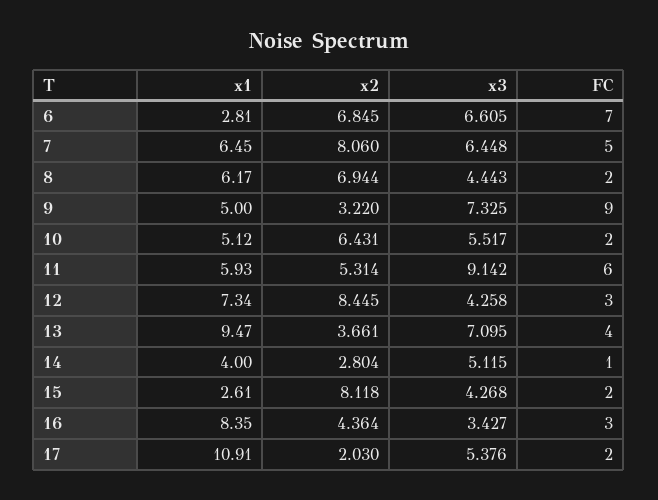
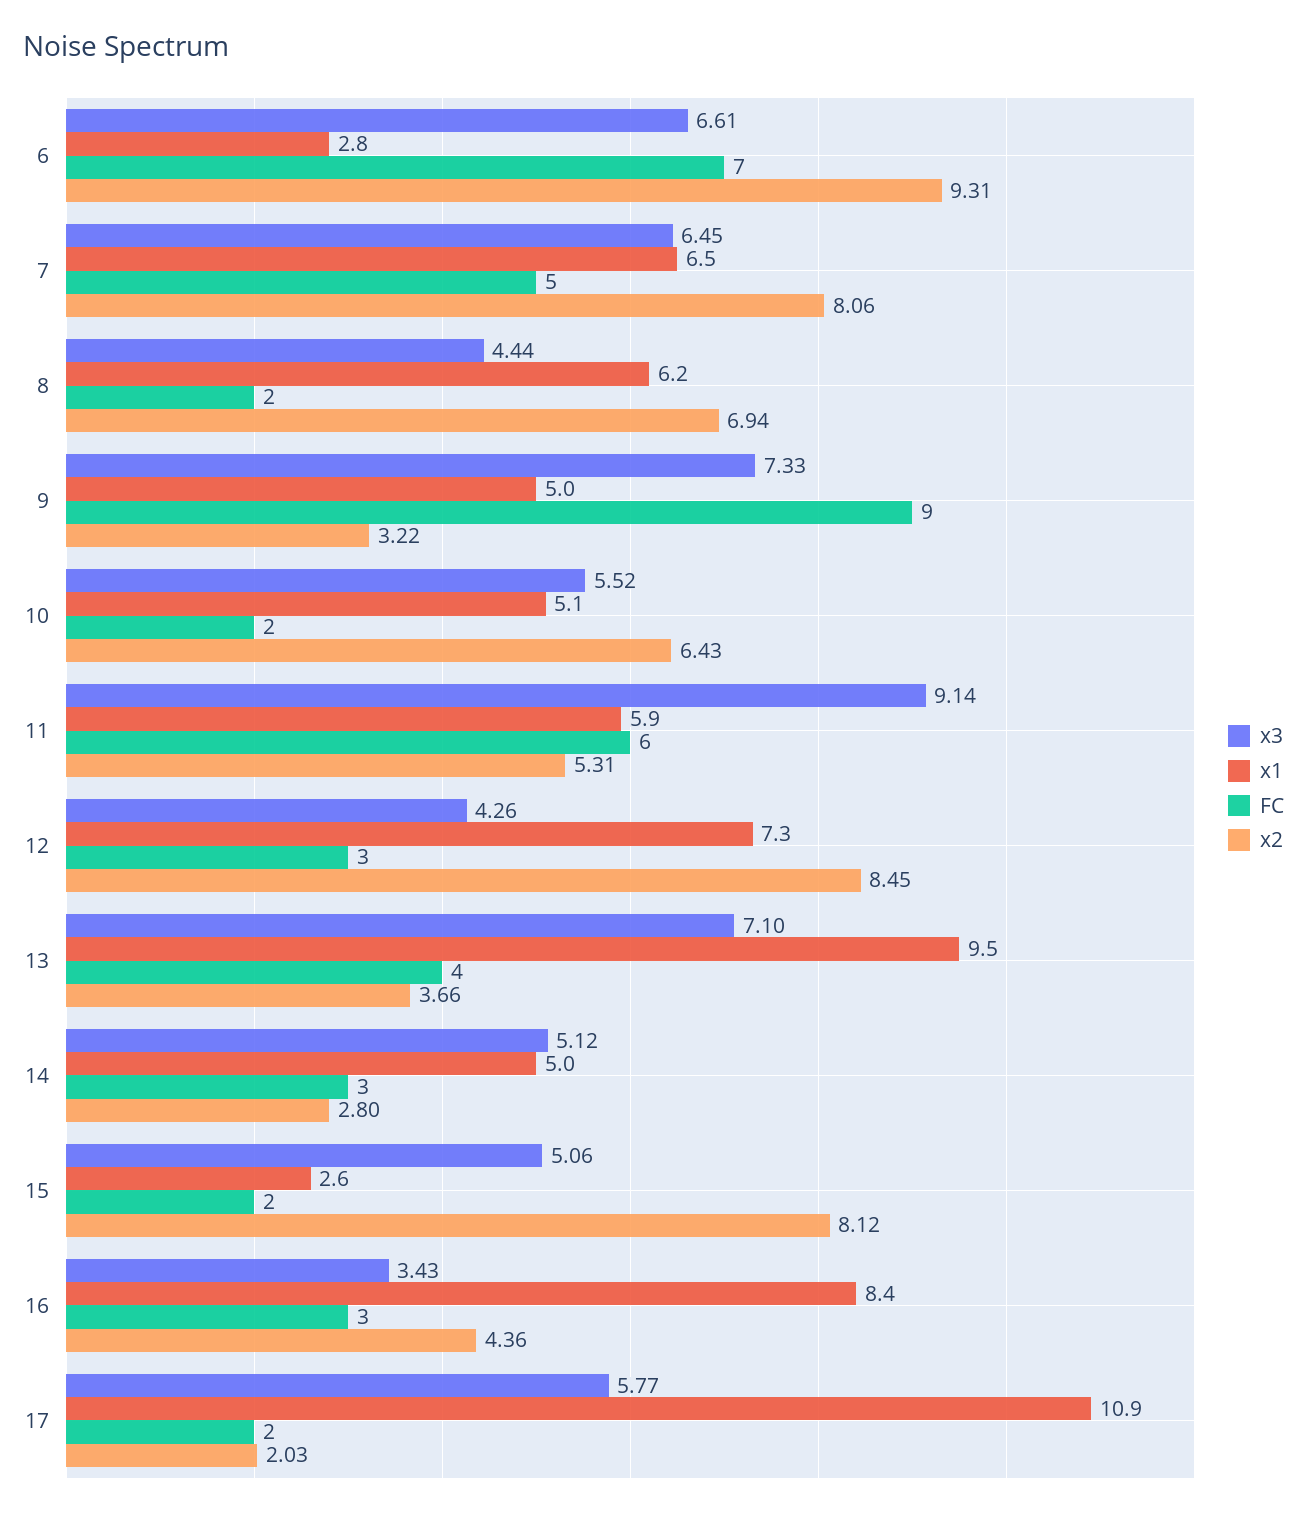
  {
    "x1": {
      "6": 2.81,
      "7": 6.45,
      "8": 6.17,
      "9": 5,
      "10": 5.12,
      "11": 5.93,
      "12": 7.34,
      "13": 9.47,
-     "14": 4,
+     "14": 5,
      "15": 2.61,
      "16": 8.35,
      "17": 10.91
    },
    "x2": {
-     "6": 6.845,
+     "6": 9.31,
      "7": 8.06,
      "8": 6.944,
      "9": 3.22,
      "10": 6.431,
      "11": 5.314,
      "12": 8.445,
      "13": 3.661,
      "14": 2.804,
      "15": 8.118,
      "16": 4.364,
      "17": 2.03
    },
    "x3": {
      "6": 6.605,
      "7": 6.448,
      "8": 4.443,
      "9": 7.325,
      "10": 5.517,
      "11": 9.142,
      "12": 4.258,
      "13": 7.095,
      "14": 5.115,
-     "15": 4.268,
+     "15": 5.06,
      "16": 3.427,
-     "17": 5.376
+     "17": 5.77
    },
    "FC": {
      "6": 7,
      "7": 5,
      "8": 2,
      "9": 9,
      "10": 2,
      "11": 6,
      "12": 3,
      "13": 4,
-     "14": 1,
+     "14": 3,
      "15": 2,
      "16": 3,
      "17": 2
    }
  }

